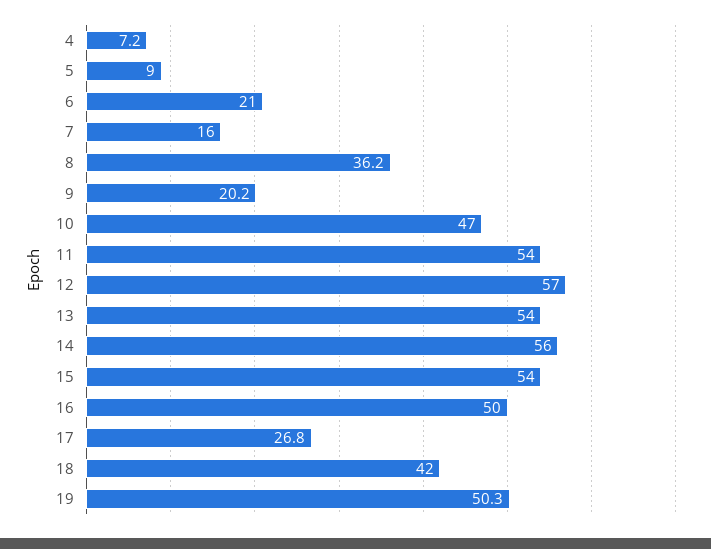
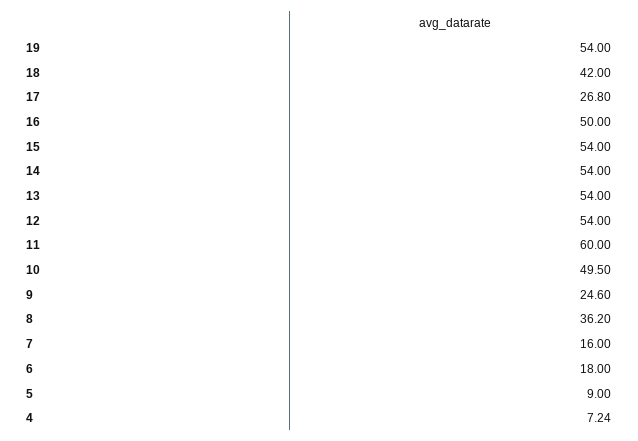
  {
    "4": 7.24,
    "5": 9,
-   "6": 21,
+   "6": 18,
    "7": 16,
    "8": 36.2,
-   "9": 20.2,
+   "9": 24.6,
-   "10": 47,
+   "10": 49.5,
-   "11": 54,
+   "11": 60,
-   "12": 57,
+   "12": 54,
    "13": 54,
-   "14": 56,
+   "14": 54,
    "15": 54,
    "16": 50,
    "17": 26.8,
    "18": 42,
-   "19": 50.3
+   "19": 54
  }

